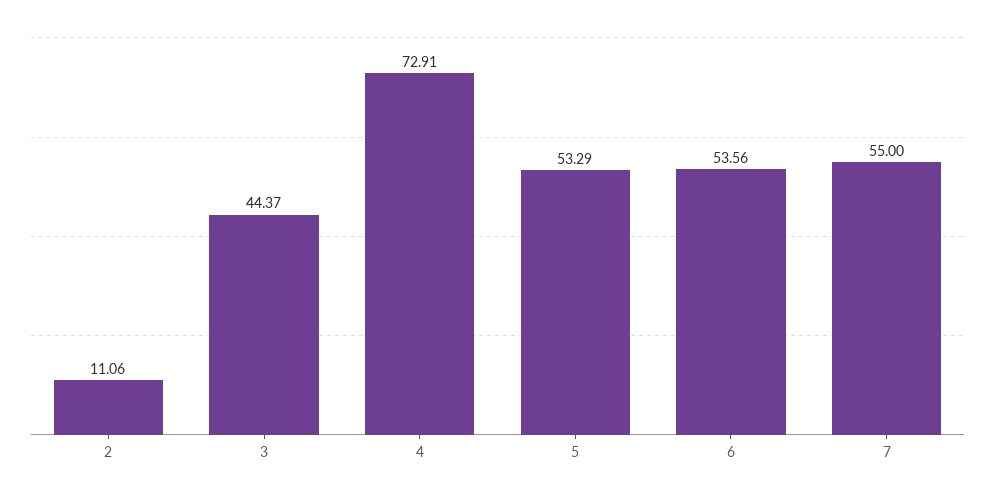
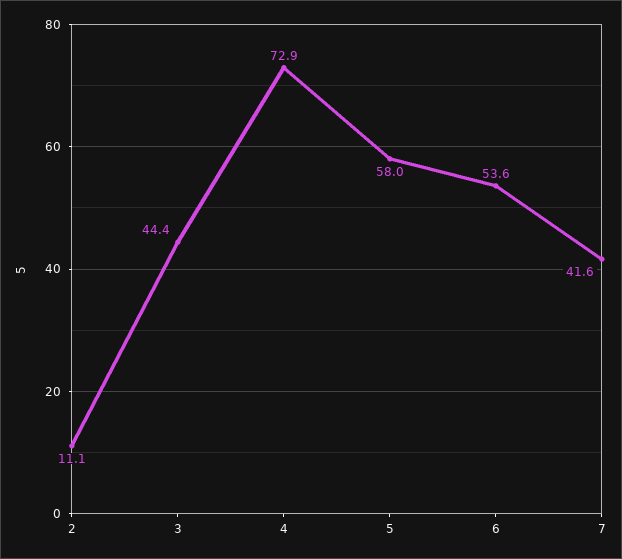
  {
    "2": 11.06,
    "3": 44.37,
    "4": 72.91,
-   "5": 53.29,
+   "5": 58,
    "6": 53.56,
-   "7": 55
+   "7": 41.6
  }

